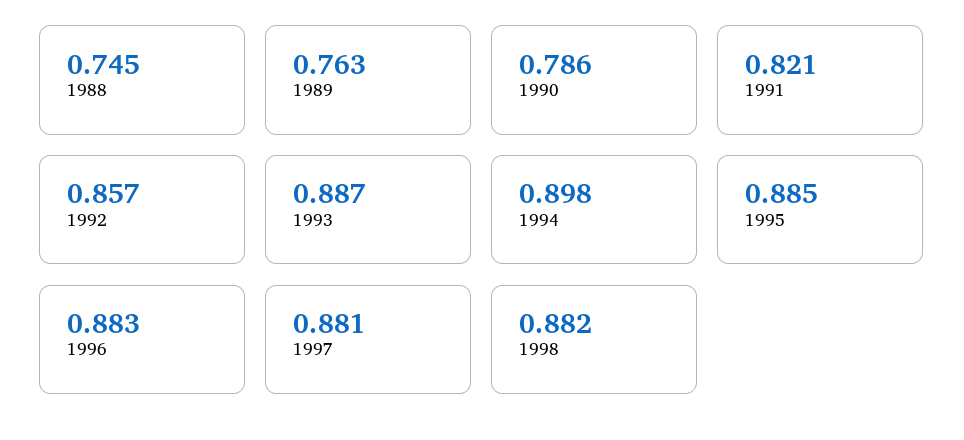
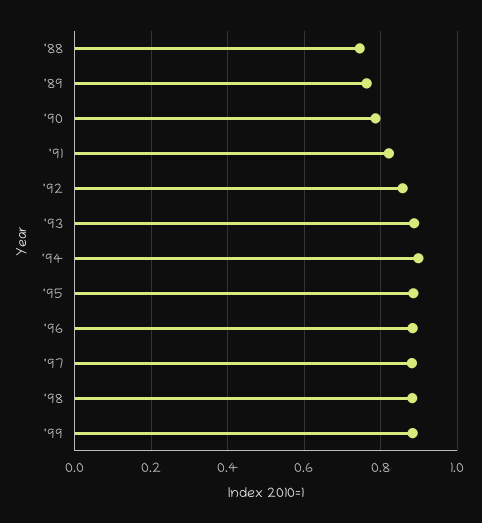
  {
    "1988": 0.745,
    "1989": 0.763,
    "1990": 0.786,
    "1991": 0.821,
    "1992": 0.857,
    "1993": 0.887,
    "1994": 0.898,
    "1995": 0.885,
    "1996": 0.883,
    "1997": 0.881,
-   "1998": 0.882
+   "1998": 0.882,
+   "'99": 0.88
  }

